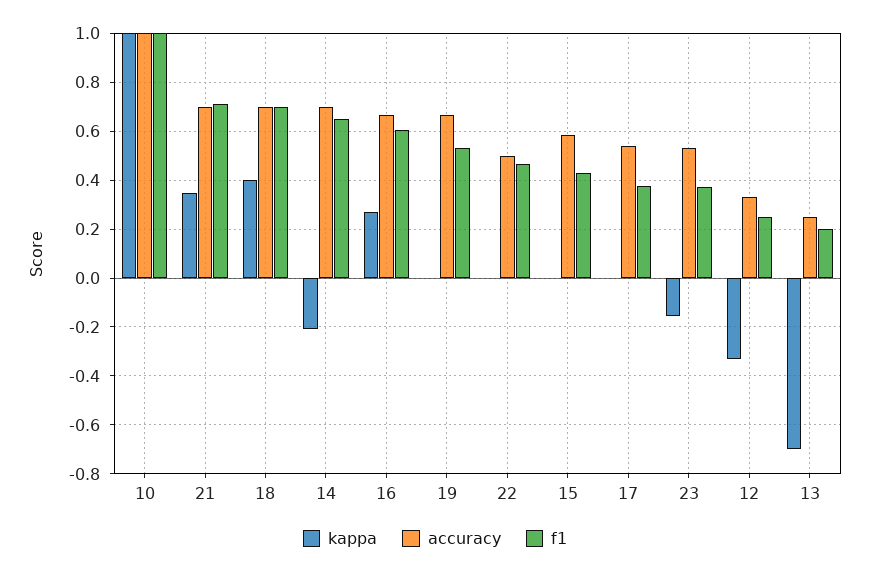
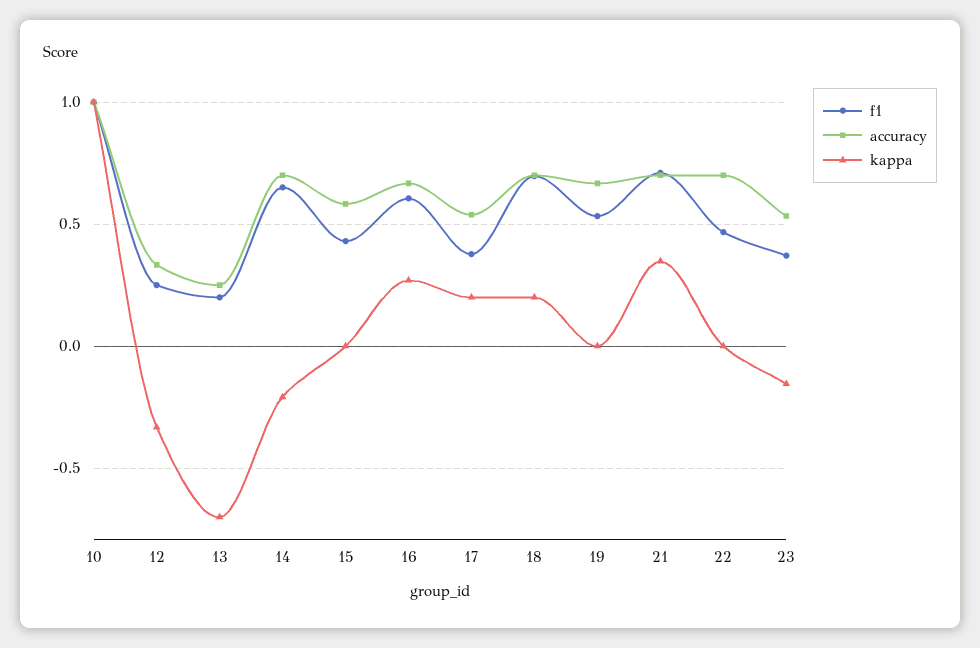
  {
    "kappa": {
      "10": 1,
      "21": 0.35,
-     "18": 0.4,
+     "18": 0.2,
      "14": -0.2,
      "16": 0.275,
      "19": 0,
      "22": 0,
      "15": 0,
-     "17": 0,
+     "17": 0.2,
      "23": -0.15,
      "12": -0.325,
      "13": -0.7
    },
    "accuracy": {
      "10": 1,
      "21": 0.7,
      "18": 0.7,
      "14": 0.7,
      "16": 0.675,
      "19": 0.675,
-     "22": 0.5,
+     "22": 0.7,
      "15": 0.575,
      "17": 0.55,
      "23": 0.525,
      "12": 0.325,
      "13": 0.25
    },
    "f1": {
      "10": 1,
      "21": 0.7,
      "18": 0.7,
      "14": 0.65,
      "16": 0.6,
      "19": 0.525,
      "22": 0.475,
      "15": 0.425,
      "17": 0.375,
      "23": 0.375,
      "12": 0.25,
      "13": 0.2
    }
  }

